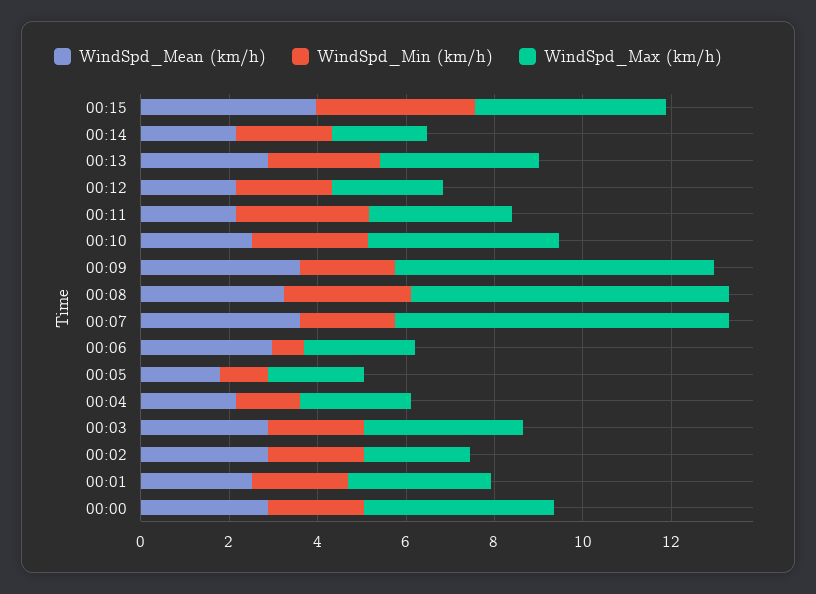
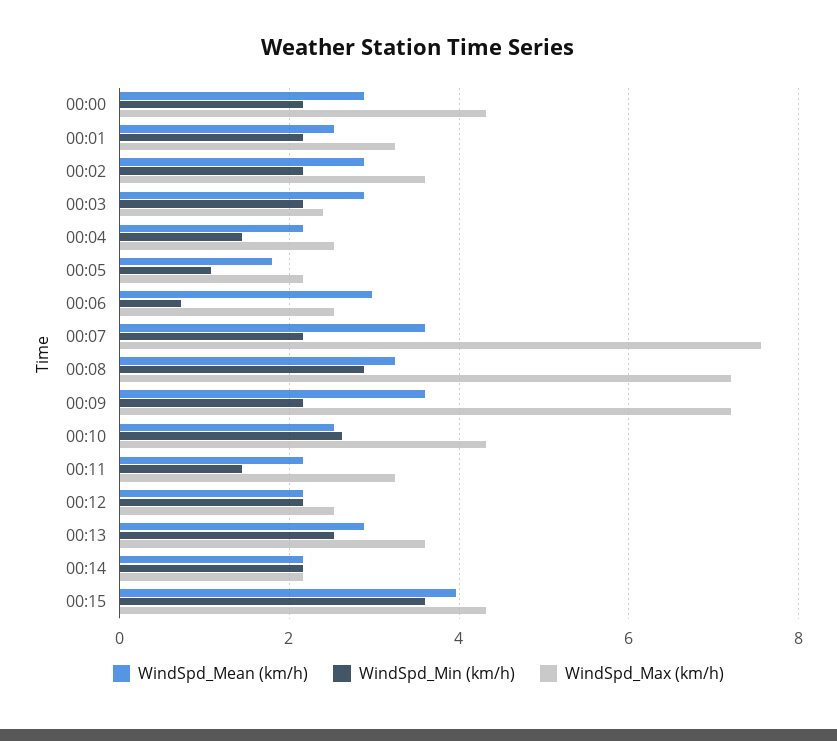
  {
    "WindSpd_Mean (km/h)": {
      "00:15": 4,
      "00:14": 2.2,
      "00:13": 2.8,
      "00:12": 2.2,
      "00:11": 2.2,
      "00:10": 2.6,
      "00:09": 3.6,
      "00:08": 3.2,
      "00:07": 3.6,
      "00:06": 3,
      "00:05": 1.8,
      "00:04": 2.2,
      "00:03": 2.8,
      "00:02": 2.8,
      "00:01": 2.6,
      "00:00": 2.8
    },
    "WindSpd_Min (km/h)": {
      "00:15": 3.6,
      "00:14": 2.2,
      "00:13": 2.6,
      "00:12": 2.2,
-     "00:11": 3,
+     "00:11": 1.4,
      "00:10": 2.6,
      "00:09": 2.2,
      "00:08": 2.8,
      "00:07": 2.2,
      "00:06": 0.8,
      "00:05": 1,
      "00:04": 1.4,
      "00:03": 2.2,
      "00:02": 2.2,
      "00:01": 2.2,
      "00:00": 2.2
    },
    "WindSpd_Max (km/h)": {
      "00:15": 4.4,
      "00:14": 2.2,
      "00:13": 3.6,
      "00:12": 2.6,
      "00:11": 3.2,
      "00:10": 4.4,
      "00:09": 7.2,
      "00:08": 7.2,
      "00:07": 7.6,
      "00:06": 2.6,
      "00:05": 2.2,
      "00:04": 2.6,
-     "00:03": 3.5,
+     "00:03": 2.4,
-     "00:02": 2.5,
+     "00:02": 3.6,
      "00:01": 3.2,
      "00:00": 4.4
    }
  }

